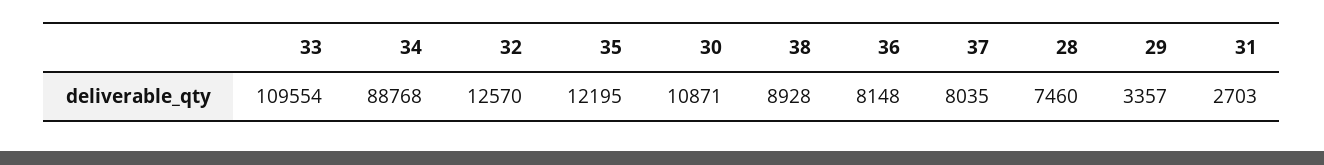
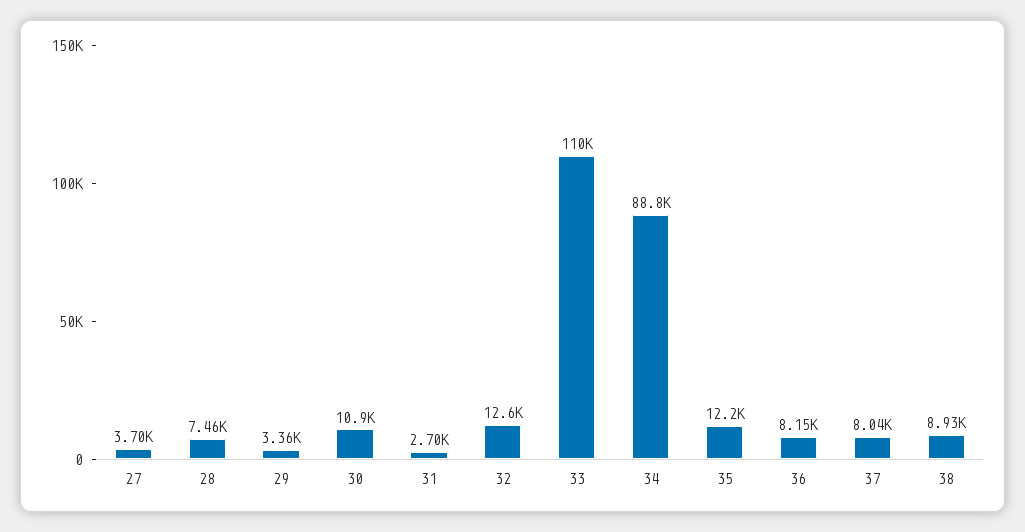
  {
    "33": 109554,
    "34": 88768,
    "32": 12570,
    "35": 12195,
    "30": 10871,
    "38": 8928,
    "36": 8148,
    "37": 8035,
    "28": 7460,
    "29": 3357,
-   "31": 2703
+   "31": 2703,
+   "27": 3700
  }

